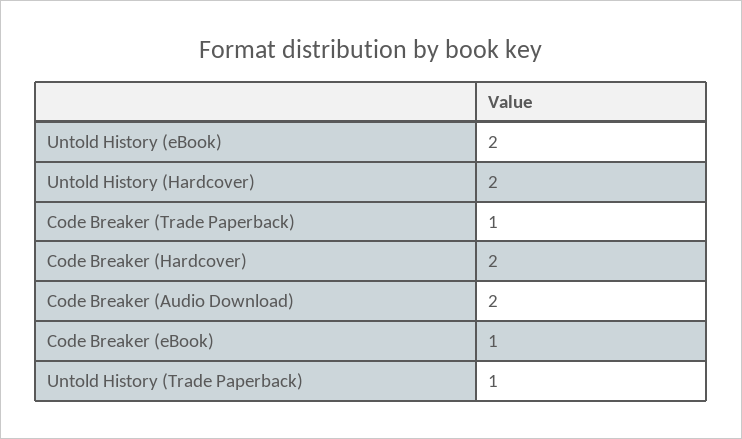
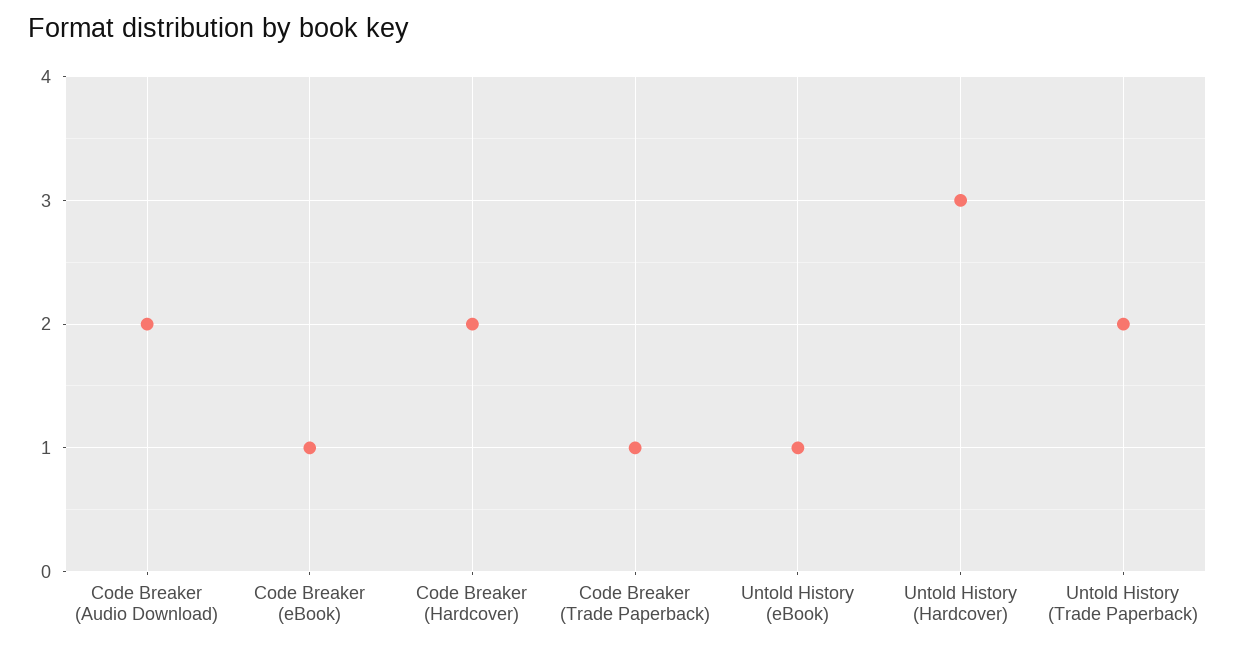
  {
-   "Untold History (eBook)": 2,
+   "Untold History (eBook)": 1,
-   "Untold History (Hardcover)": 2,
+   "Untold History (Hardcover)": 3,
    "Code Breaker (Trade Paperback)": 1,
    "Code Breaker (Hardcover)": 2,
    "Code Breaker (Audio Download)": 2,
    "Code Breaker (eBook)": 1,
-   "Untold History (Trade Paperback)": 1
+   "Untold History (Trade Paperback)": 2
  }

